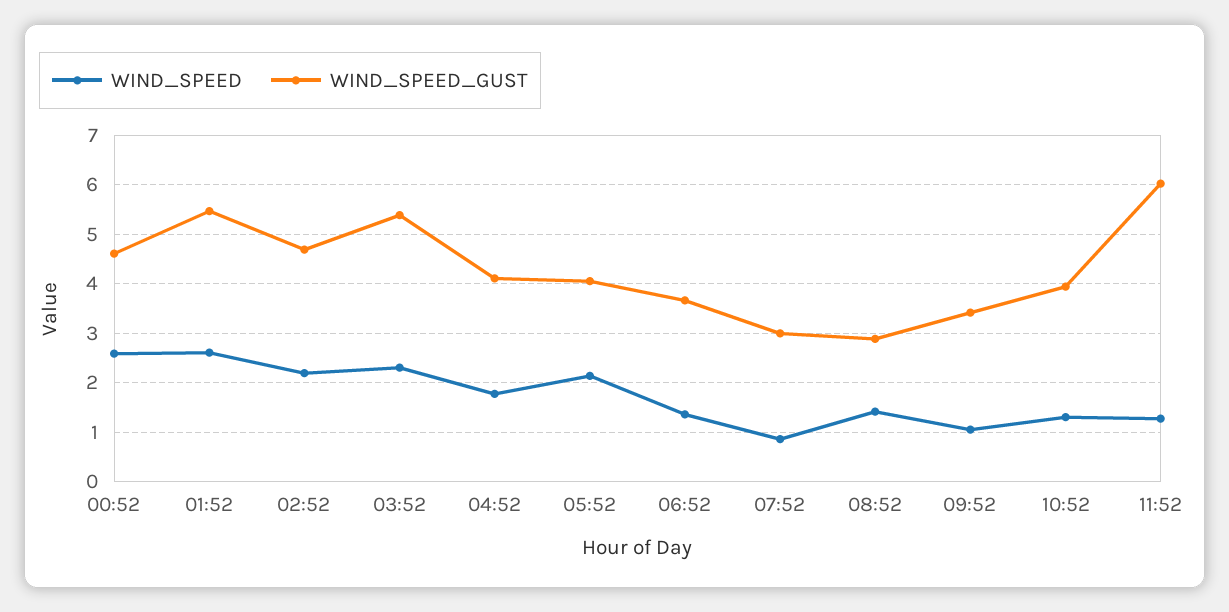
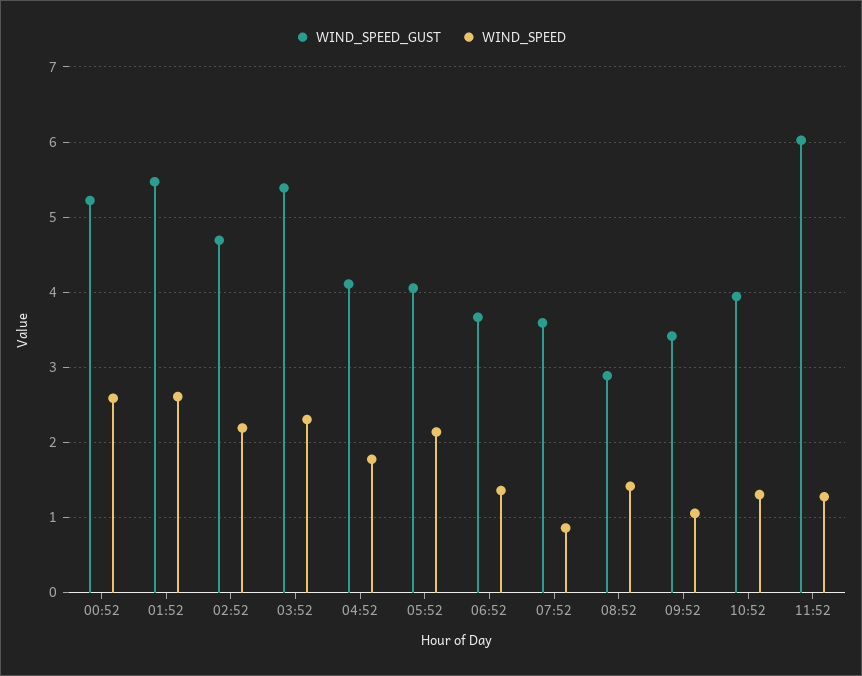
  {
    "WIND_SPEED": {
      "00:52": 2.6,
      "01:52": 2.6,
      "02:52": 2.2,
      "03:52": 2.3,
      "04:52": 1.8,
      "05:52": 2.1,
      "06:52": 1.4,
      "07:52": 0.9,
      "08:52": 1.4,
      "09:52": 1.1,
      "10:52": 1.3,
      "11:52": 1.3
    },
    "WIND_SPEED_GUST": {
-     "00:52": 4.6,
+     "00:52": 5.2,
      "01:52": 5.5,
      "02:52": 4.7,
      "03:52": 5.4,
      "04:52": 4.1,
      "05:52": 4.1,
      "06:52": 3.7,
-     "07:52": 3,
+     "07:52": 3.6,
      "08:52": 2.9,
      "09:52": 3.4,
      "10:52": 3.9,
      "11:52": 6
    }
  }

